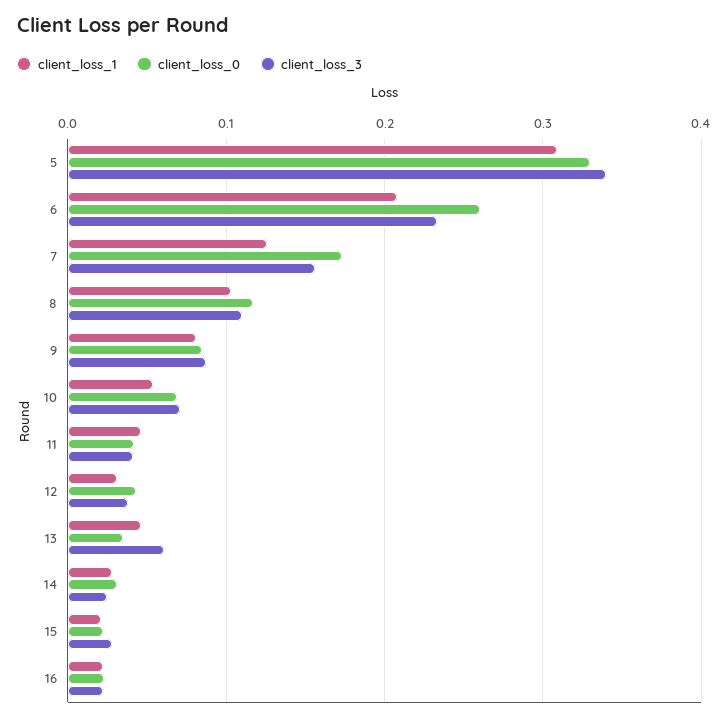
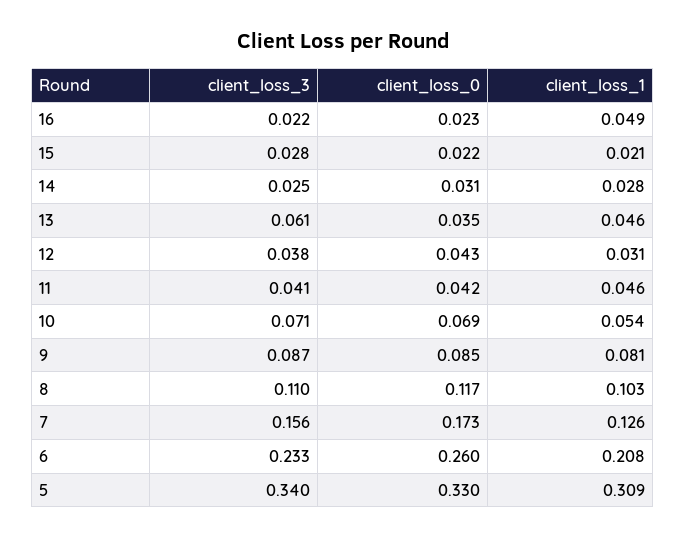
  {
    "client_loss_1": {
      "5": 0.309,
      "6": 0.208,
      "7": 0.126,
      "8": 0.103,
      "9": 0.081,
      "10": 0.054,
      "11": 0.046,
      "12": 0.031,
      "13": 0.046,
      "14": 0.028,
      "15": 0.021,
-     "16": 0.02
+     "16": 0.049
    },
    "client_loss_0": {
      "5": 0.33,
      "6": 0.26,
      "7": 0.173,
      "8": 0.117,
      "9": 0.085,
      "10": 0.069,
      "11": 0.042,
      "12": 0.043,
      "13": 0.035,
      "14": 0.031,
      "15": 0.022,
      "16": 0.023
    },
    "client_loss_3": {
      "5": 0.34,
      "6": 0.233,
      "7": 0.156,
      "8": 0.11,
      "9": 0.087,
      "10": 0.071,
      "11": 0.041,
      "12": 0.038,
      "13": 0.061,
      "14": 0.025,
      "15": 0.028,
      "16": 0.022
    }
  }

